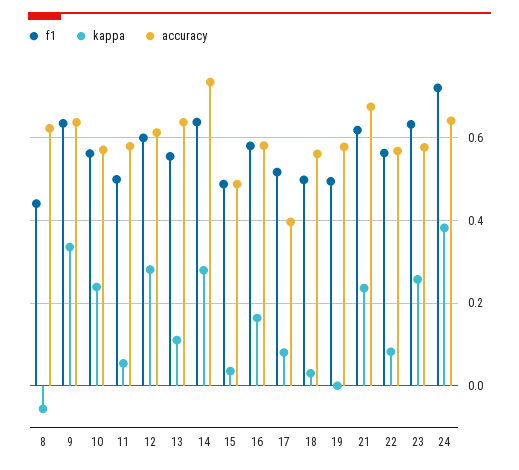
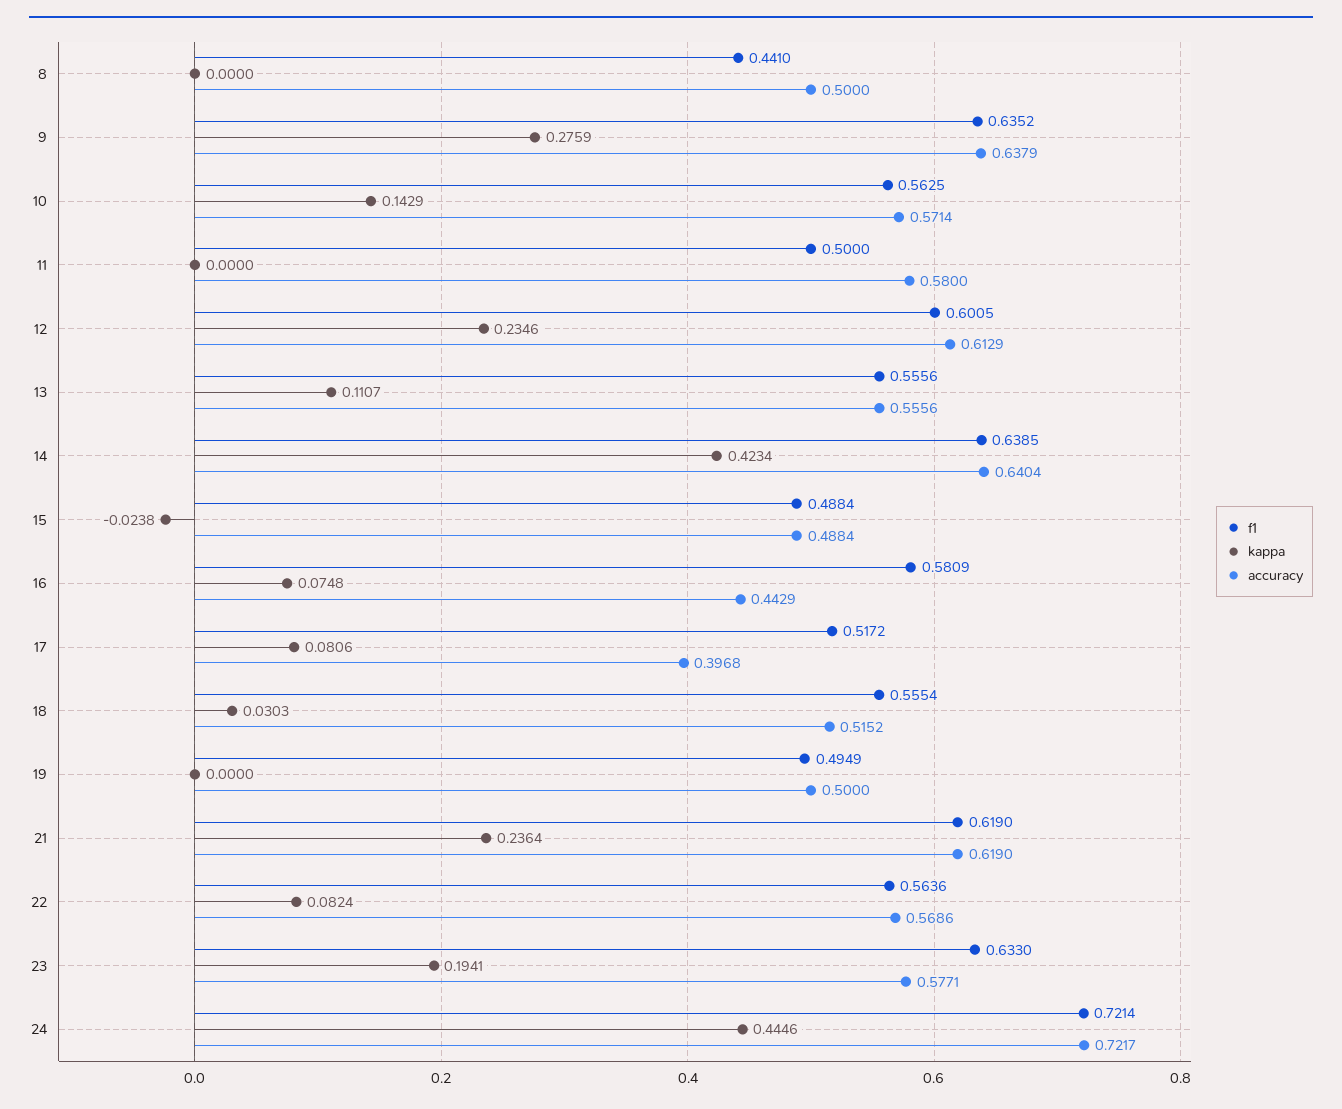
  {
    "f1": {
      "8": 0.441,
      "9": 0.6352,
      "10": 0.5625,
      "11": 0.5,
      "12": 0.6005,
      "13": 0.5556,
      "14": 0.6385,
      "15": 0.4884,
      "16": 0.5809,
      "17": 0.5172,
-     "18": 0.5,
+     "18": 0.5554,
      "19": 0.4949,
      "21": 0.619,
      "22": 0.5636,
      "23": 0.633,
      "24": 0.7214
    },
    "kappa": {
-     "8": -0.06,
+     "8": 0,
-     "9": 0.34,
+     "9": 0.2759,
-     "10": 0.24,
+     "10": 0.1429,
-     "11": 0.06,
+     "11": 0,
-     "12": 0.28,
+     "12": 0.2346,
      "13": 0.1107,
-     "14": 0.28,
+     "14": 0.4234,
-     "15": 0.04,
+     "15": -0.0238,
-     "16": 0.16,
+     "16": 0.0748,
      "17": 0.0806,
      "18": 0.0303,
      "19": 0,
      "21": 0.2364,
      "22": 0.0824,
-     "23": 0.26,
+     "23": 0.1941,
-     "24": 0.38
+     "24": 0.4446
    },
    "accuracy": {
-     "8": 0.62,
+     "8": 0.5,
      "9": 0.6379,
      "10": 0.5714,
      "11": 0.58,
      "12": 0.6129,
-     "13": 0.64,
+     "13": 0.5556,
-     "14": 0.74,
+     "14": 0.6404,
      "15": 0.4884,
-     "16": 0.58,
+     "16": 0.4429,
      "17": 0.3968,
-     "18": 0.56,
+     "18": 0.5152,
-     "19": 0.58,
+     "19": 0.5,
-     "21": 0.68,
+     "21": 0.619,
      "22": 0.5686,
      "23": 0.5771,
-     "24": 0.64
+     "24": 0.7217
    }
  }

